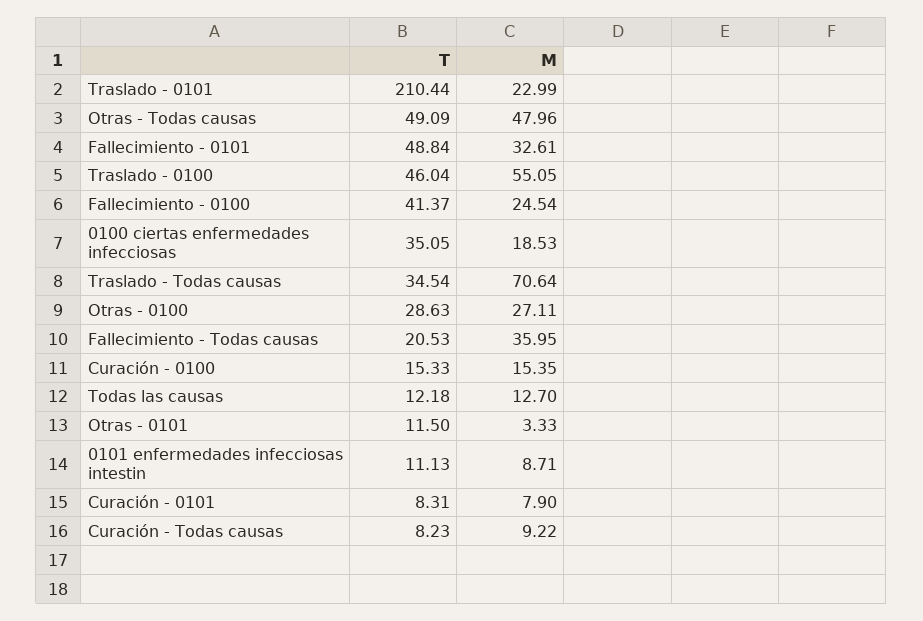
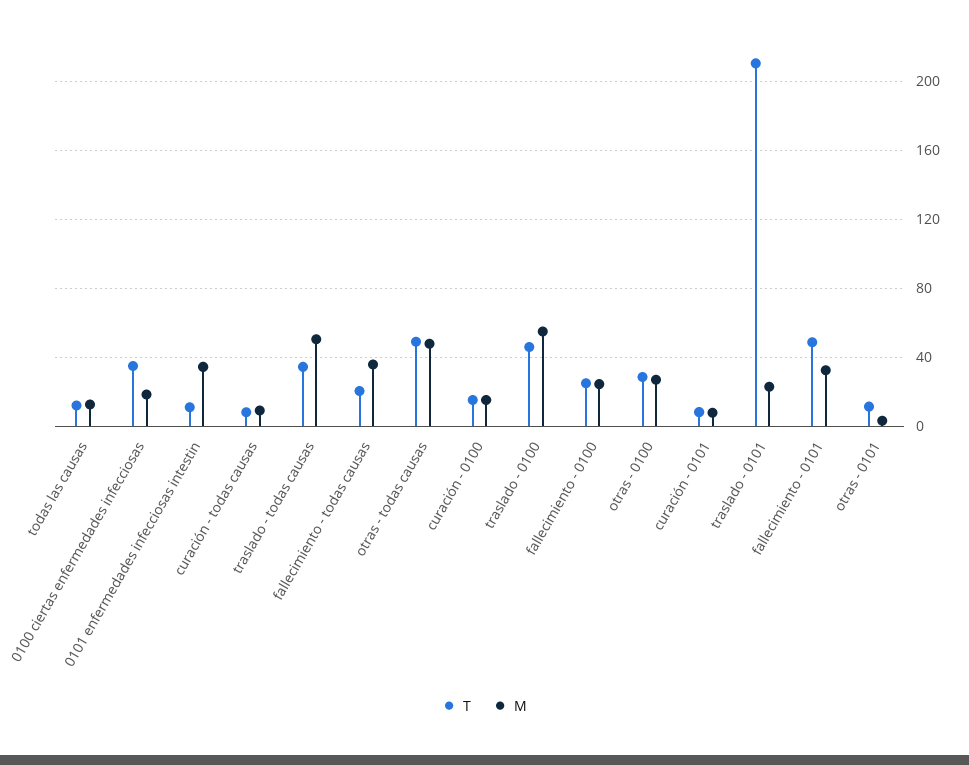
  {
    "T": {
      "Traslado - 0101": 210.44,
      "Otras - Todas causas": 49.09,
      "Fallecimiento - 0101": 48.84,
      "Traslado - 0100": 46.04,
-     "Fallecimiento - 0100": 41.37,
+     "Fallecimiento - 0100": 25,
      "0100 ciertas enfermedades infecciosas": 35.05,
      "Traslado - Todas causas": 34.54,
      "Otras - 0100": 28.63,
      "Fallecimiento - Todas causas": 20.53,
      "Curación - 0100": 15.33,
      "Todas las causas": 12.18,
      "Otras - 0101": 11.5,
      "0101 enfermedades infecciosas intestin": 11.13,
      "Curación - 0101": 8.31,
      "Curación - Todas causas": 8.23
    },
    "M": {
      "Traslado - 0101": 22.99,
      "Otras - Todas causas": 47.96,
      "Fallecimiento - 0101": 32.61,
      "Traslado - 0100": 55.05,
      "Fallecimiento - 0100": 24.54,
      "0100 ciertas enfermedades infecciosas": 18.53,
-     "Traslado - Todas causas": 70.64,
+     "Traslado - Todas causas": 50,
      "Otras - 0100": 27.11,
      "Fallecimiento - Todas causas": 35.95,
      "Curación - 0100": 15.35,
      "Todas las causas": 12.7,
      "Otras - 0101": 3.33,
-     "0101 enfermedades infecciosas intestin": 8.71,
+     "0101 enfermedades infecciosas intestin": 35,
      "Curación - 0101": 7.9,
      "Curación - Todas causas": 9.22
    }
  }

